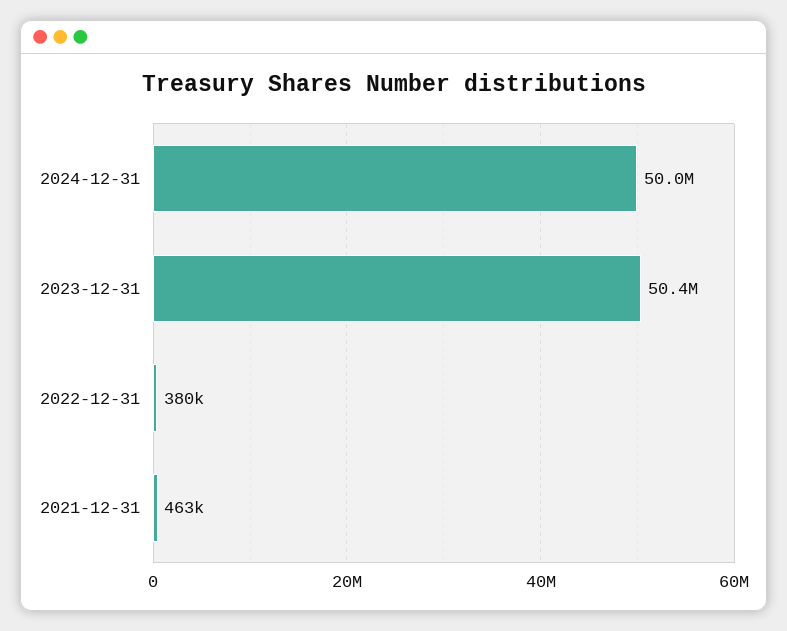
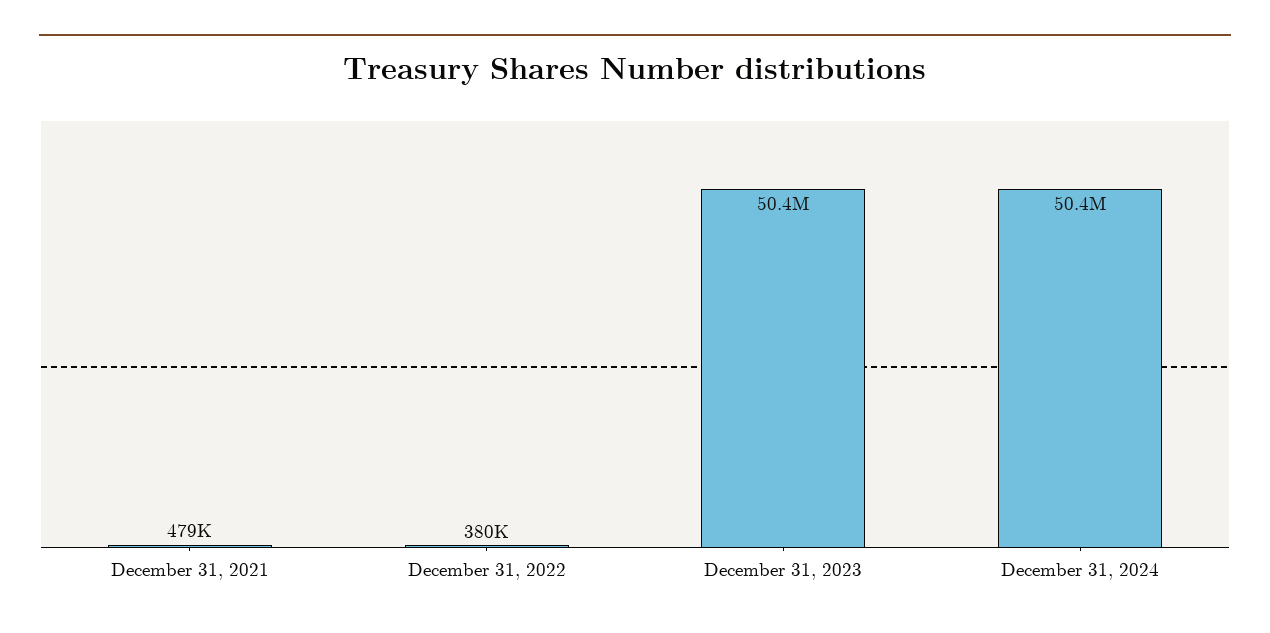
  {
-   "2024-12-31": 50000000,
+   "2024-12-31": 50400000,
    "2023-12-31": 50400000,
    "2022-12-31": 380000,
-   "2021-12-31": 463000
+   "2021-12-31": 479000
  }

